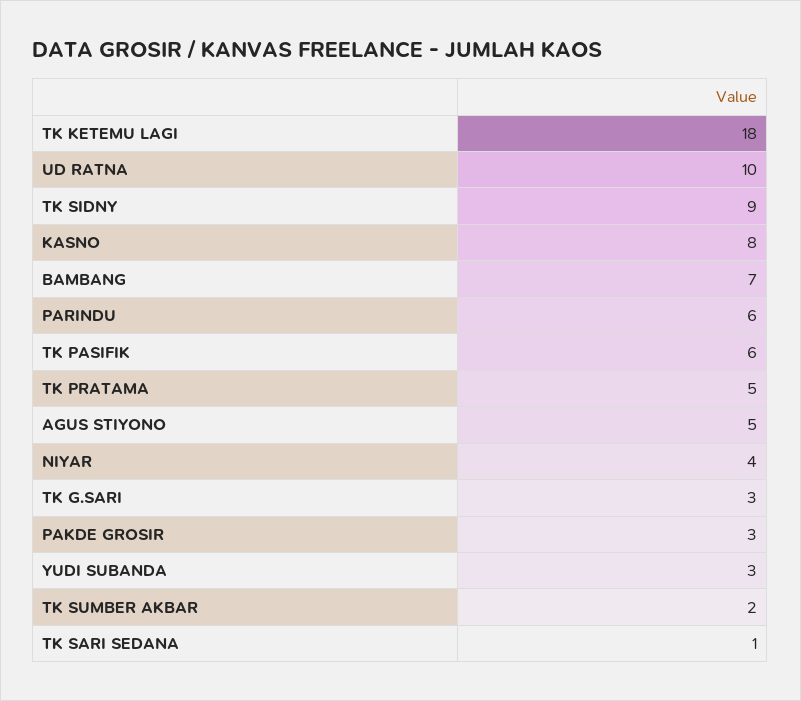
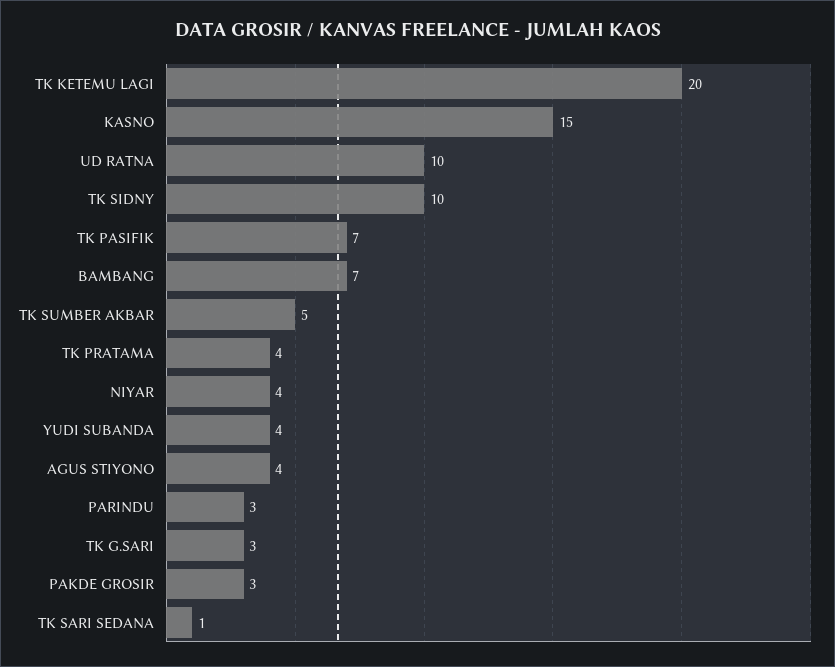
  {
-   "TK KETEMU LAGI": 18,
+   "TK KETEMU LAGI": 20,
    "UD RATNA": 10,
-   "TK SIDNY": 9,
+   "TK SIDNY": 10,
-   "KASNO": 8,
+   "KASNO": 15,
    "BAMBANG": 7,
-   "PARINDU": 6,
+   "PARINDU": 3,
-   "TK PASIFIK": 6,
+   "TK PASIFIK": 7,
-   "TK PRATAMA": 5,
+   "TK PRATAMA": 4,
-   "AGUS STIYONO": 5,
+   "AGUS STIYONO": 4,
    "NIYAR": 4,
    "TK G.SARI": 3,
    "PAKDE GROSIR": 3,
-   "YUDI SUBANDA": 3,
+   "YUDI SUBANDA": 4,
-   "TK SUMBER AKBAR": 2,
+   "TK SUMBER AKBAR": 5,
    "TK SARI SEDANA": 1
  }

